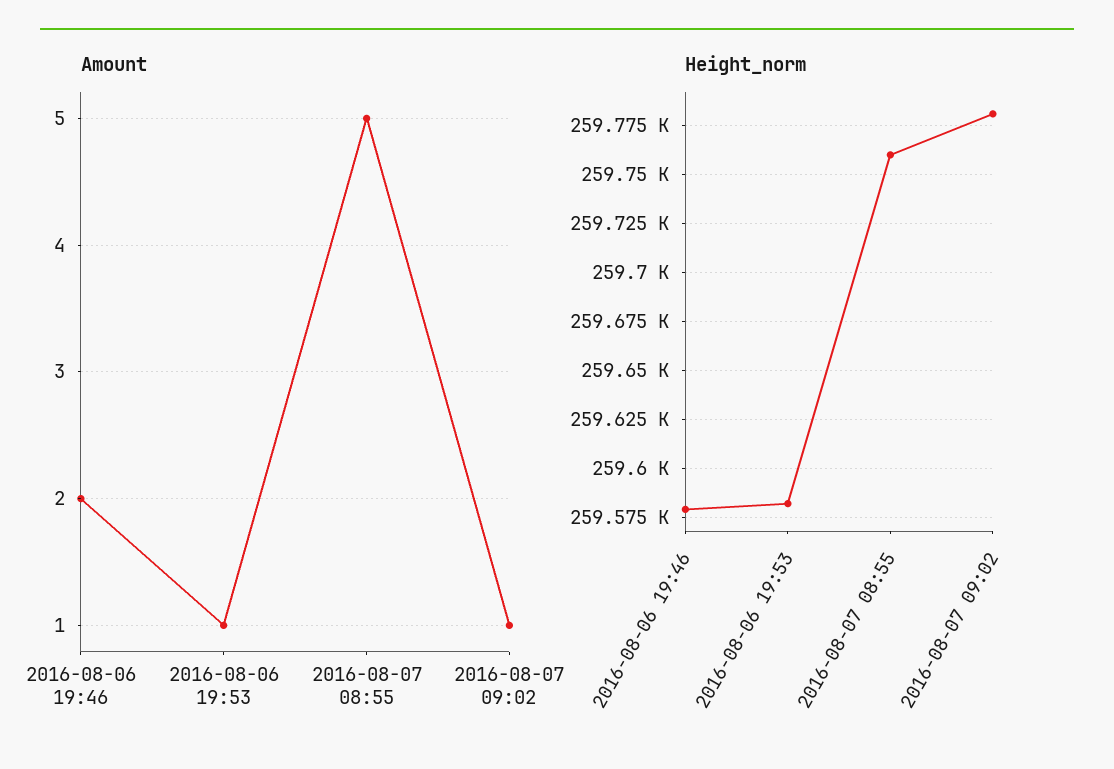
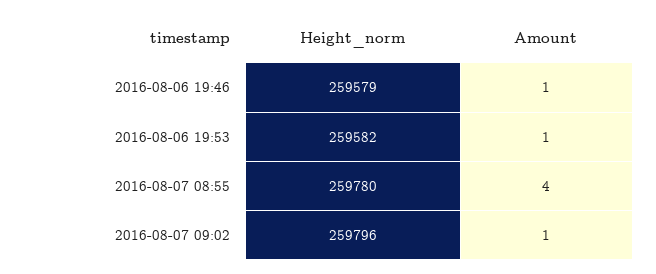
  {
    "Amount": {
-     "2016-08-06 19:46": 2,
+     "2016-08-06 19:46": 1,
      "2016-08-06 19:53": 1,
-     "2016-08-07 08:55": 5,
+     "2016-08-07 08:55": 4,
      "2016-08-07 09:02": 1
    },
    "Height_norm": {
      "2016-08-06 19:46": 259579,
      "2016-08-06 19:53": 259582,
-     "2016-08-07 08:55": 259760,
+     "2016-08-07 08:55": 259780,
-     "2016-08-07 09:02": 259780
+     "2016-08-07 09:02": 259796
    }
  }

